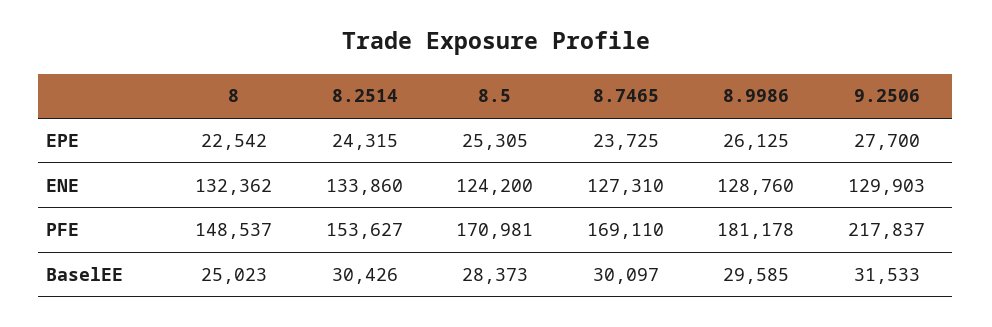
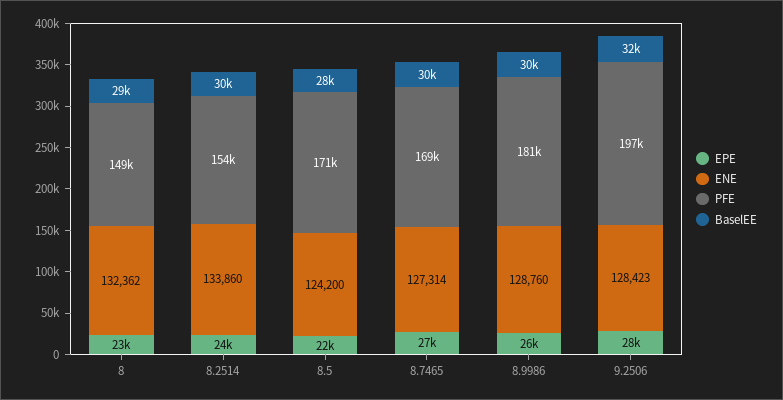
  {
    "EPE": {
      "8": 22542,
      "8.2514": 24315,
-     "8.5": 25305,
+     "8.5": 22000,
-     "8.7465": 23725,
+     "8.7465": 27000,
      "8.9986": 26125,
      "9.2506": 27700
    },
    "ENE": {
      "8": 132362,
      "8.2514": 133860,
      "8.5": 124200,
-     "8.7465": 127310,
+     "8.7465": 127314,
      "8.9986": 128760,
-     "9.2506": 129903
+     "9.2506": 128423
    },
    "PFE": {
      "8": 148537,
      "8.2514": 153627,
      "8.5": 170981,
      "8.7465": 169110,
      "8.9986": 181178,
-     "9.2506": 217837
+     "9.2506": 197000
    },
    "BaselEE": {
-     "8": 25023,
+     "8": 29000,
      "8.2514": 30426,
      "8.5": 28373,
      "8.7465": 30097,
      "8.9986": 29585,
      "9.2506": 31533
    }
  }

